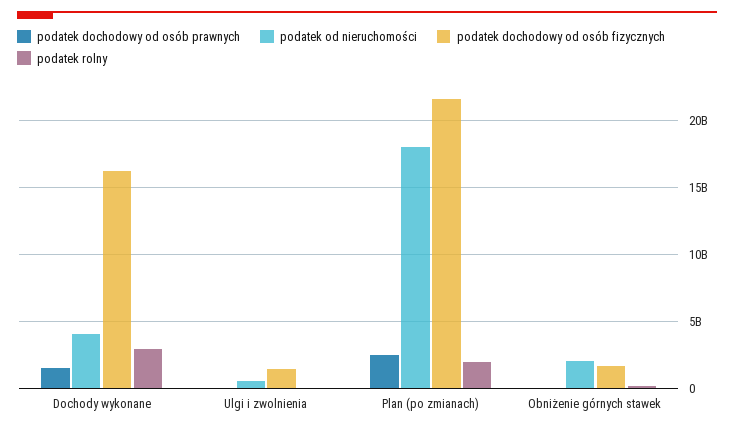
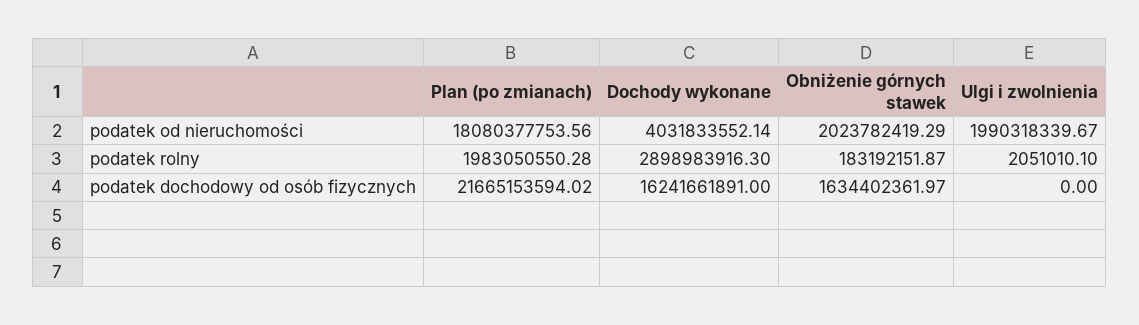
  {
-   "podatek dochodowy od osób prawnych": {
-     "Dochody wykonane": 1500000000,
-     "Ulgi i zwolnienia": 0,
-     "Plan (po zmianach)": 2500000000,
-     "Obniżenie górnych stawek": 0
-   },
    "podatek od nieruchomości": {
      "Dochody wykonane": 4031833552.14,
-     "Ulgi i zwolnienia": 500000000,
+     "Ulgi i zwolnienia": 1990318339.67,
      "Plan (po zmianach)": 18080377753.56,
      "Obniżenie górnych stawek": 2023782419.29
    },
    "podatek dochodowy od osób fizycznych": {
      "Dochody wykonane": 16241661891,
-     "Ulgi i zwolnienia": 1500000000,
+     "Ulgi i zwolnienia": 0,
      "Plan (po zmianach)": 21665153594.02,
      "Obniżenie górnych stawek": 1634402361.97
    },
    "podatek rolny": {
      "Dochody wykonane": 2898983916.3,
      "Ulgi i zwolnienia": 2051010.1,
      "Plan (po zmianach)": 1983050550.28,
      "Obniżenie górnych stawek": 183192151.87
    }
  }

